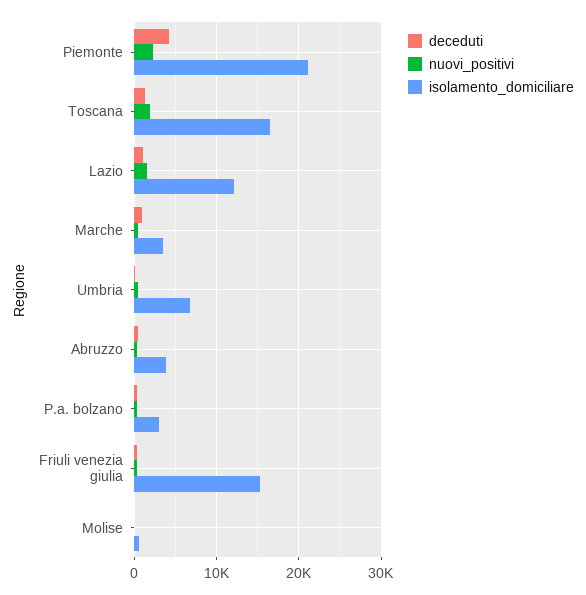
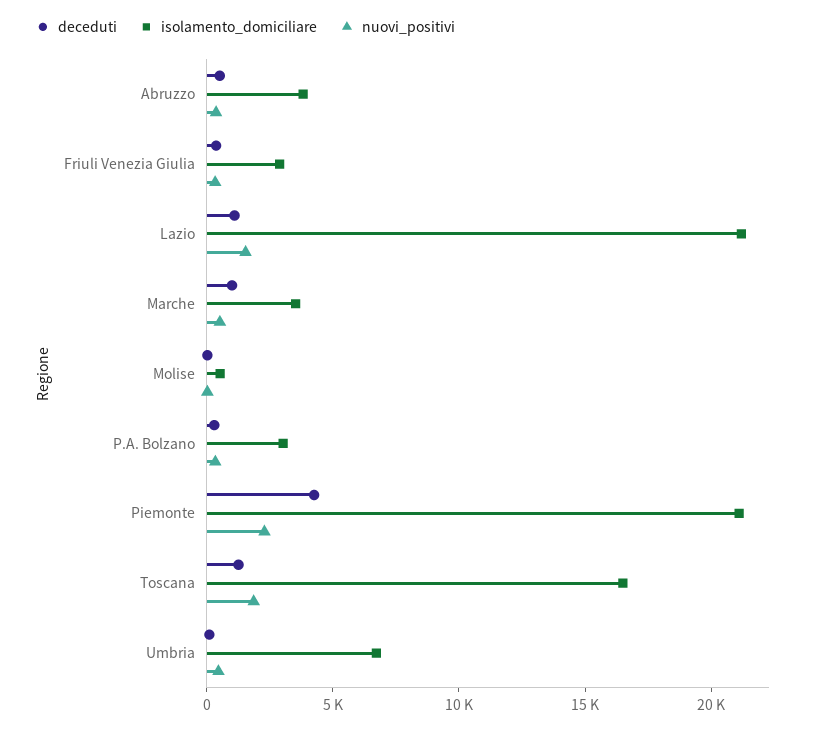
  {
    "deceduti": {
      "Piemonte": 4000,
      "Toscana": 1000,
      "Lazio": 1000,
      "Marche": 1000,
      "Umbria": 0,
      "Abruzzo": 1000,
      "P.a. bolzano": 0,
      "Friuli venezia giulia": 0,
      "Molise": 0
    },
    "nuovi_positivi": {
      "Piemonte": 2000,
      "Toscana": 2000,
      "Lazio": 2000,
      "Marche": 1000,
      "Umbria": 0,
      "Abruzzo": 0,
      "P.a. bolzano": 0,
      "Friuli venezia giulia": 0,
      "Molise": 0
    },
    "isolamento_domiciliare": {
      "Piemonte": 21000,
      "Toscana": 16000,
-     "Lazio": 12000,
+     "Lazio": 21000,
      "Marche": 4000,
      "Umbria": 7000,
      "Abruzzo": 4000,
      "P.a. bolzano": 3000,
-     "Friuli venezia giulia": 15000,
+     "Friuli venezia giulia": 3000,
      "Molise": 1000
    }
  }

